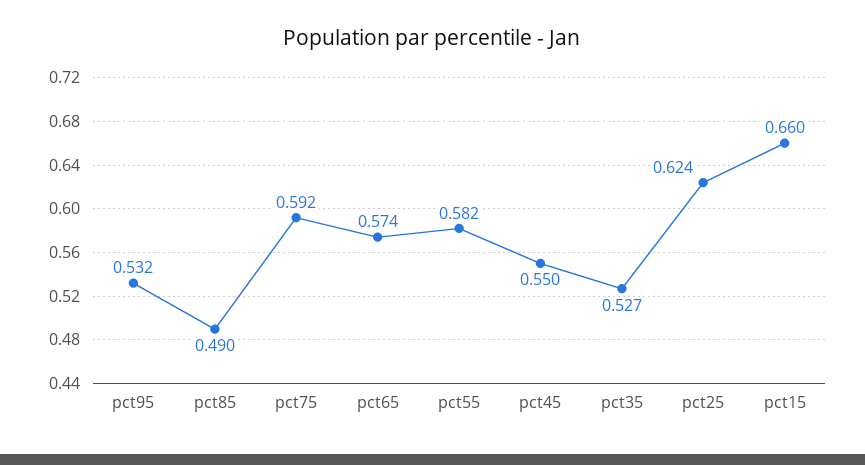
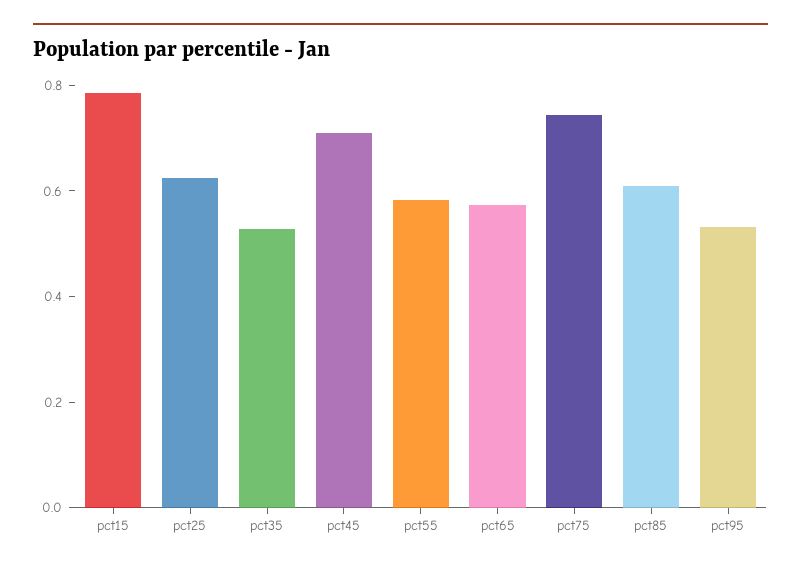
  {
    "pct95": 0.532,
-   "pct85": 0.49,
+   "pct85": 0.6,
-   "pct75": 0.592,
+   "pct75": 0.75,
    "pct65": 0.574,
    "pct55": 0.582,
-   "pct45": 0.55,
+   "pct45": 0.7,
    "pct35": 0.527,
    "pct25": 0.624,
-   "pct15": 0.66
+   "pct15": 0.8
  }

